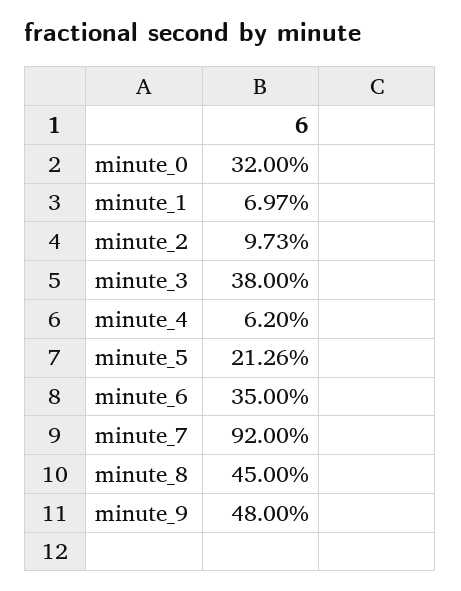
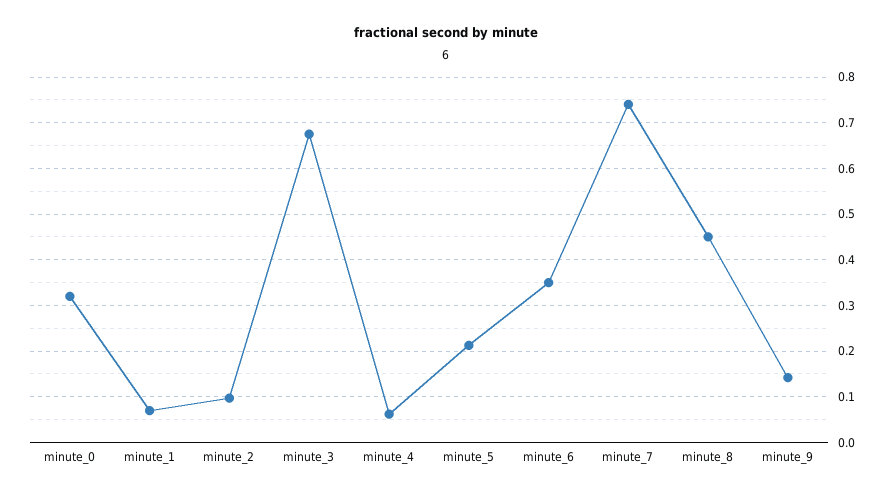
  {
    "minute_0": 0.32,
    "minute_1": 0.0697,
    "minute_2": 0.0973,
-   "minute_3": 0.38,
+   "minute_3": 0.68,
    "minute_4": 0.062,
    "minute_5": 0.2126,
    "minute_6": 0.35,
-   "minute_7": 0.92,
+   "minute_7": 0.74,
    "minute_8": 0.45,
-   "minute_9": 0.48
+   "minute_9": 0.14
  }

